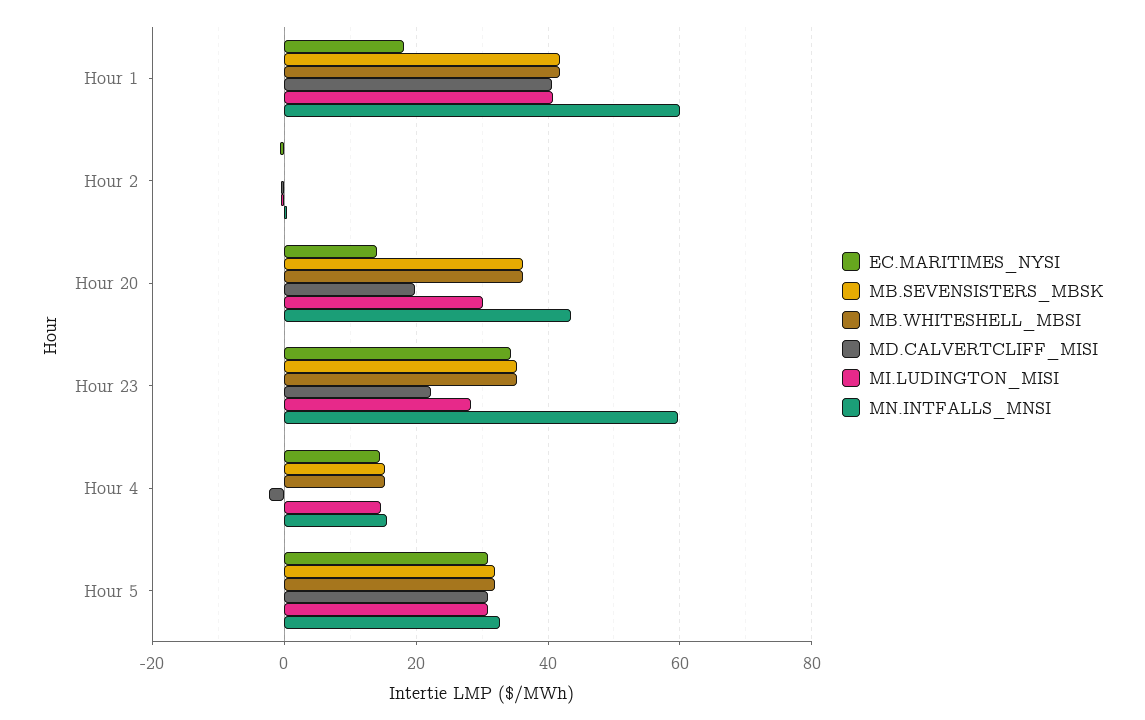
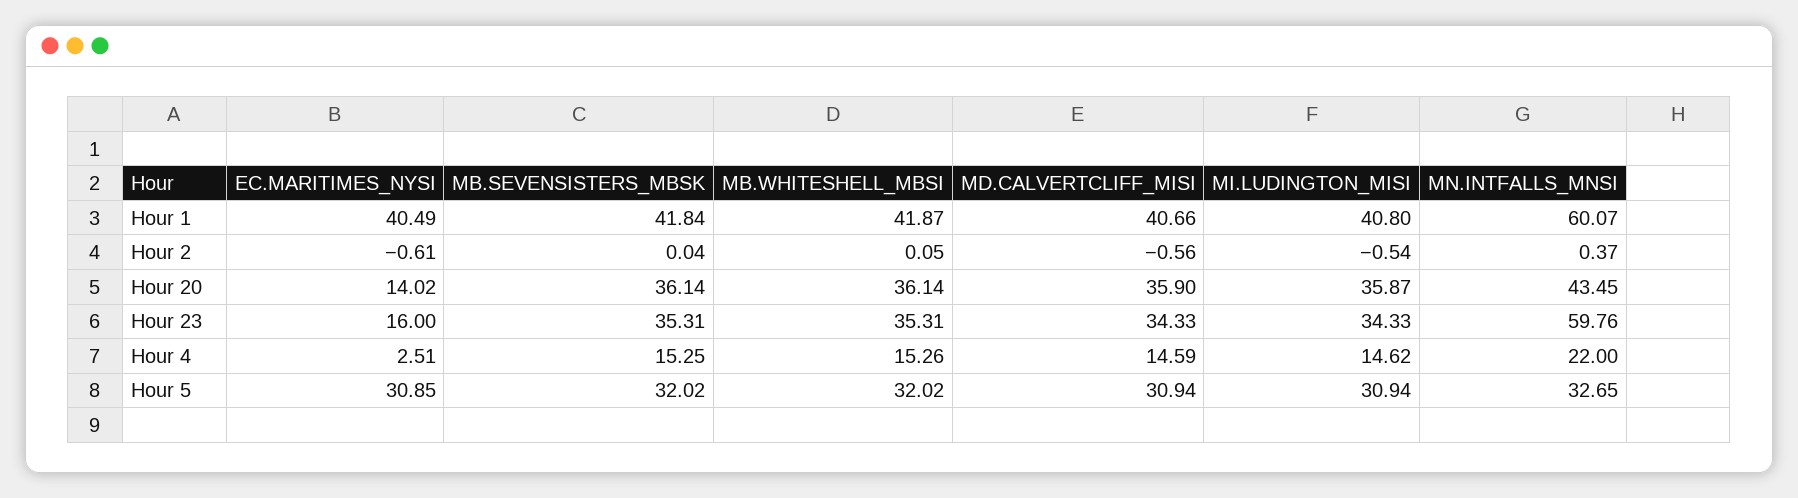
  {
    "EC.MARITIMES_NYSI": {
-     "Hour 1": 18,
+     "Hour 1": 40.49,
      "Hour 2": -0.61,
      "Hour 20": 14.02,
-     "Hour 23": 34,
+     "Hour 23": 16,
-     "Hour 4": 14,
+     "Hour 4": 2.51,
      "Hour 5": 30.85
    },
    "MB.SEVENSISTERS_MBSK": {
      "Hour 1": 41.84,
      "Hour 2": 0.04,
      "Hour 20": 36.14,
      "Hour 23": 35.31,
      "Hour 4": 15.25,
      "Hour 5": 32.02
    },
    "MB.WHITESHELL_MBSI": {
      "Hour 1": 41.87,
      "Hour 2": 0.05,
      "Hour 20": 36.14,
      "Hour 23": 35.31,
      "Hour 4": 15.26,
      "Hour 5": 32.02
    },
    "MD.CALVERTCLIFF_MISI": {
      "Hour 1": 40.66,
      "Hour 2": -0.56,
-     "Hour 20": 20,
+     "Hour 20": 35.9,
-     "Hour 23": 22,
+     "Hour 23": 34.33,
-     "Hour 4": -2,
+     "Hour 4": 14.59,
      "Hour 5": 30.94
    },
    "MI.LUDINGTON_MISI": {
      "Hour 1": 40.8,
      "Hour 2": -0.54,
-     "Hour 20": 30,
+     "Hour 20": 35.87,
-     "Hour 23": 28,
+     "Hour 23": 34.33,
      "Hour 4": 14.62,
      "Hour 5": 30.94
    },
    "MN.INTFALLS_MNSI": {
      "Hour 1": 60.07,
      "Hour 2": 0.37,
      "Hour 20": 43.45,
      "Hour 23": 59.76,
-     "Hour 4": 16,
+     "Hour 4": 22,
      "Hour 5": 32.65
    }
  }

